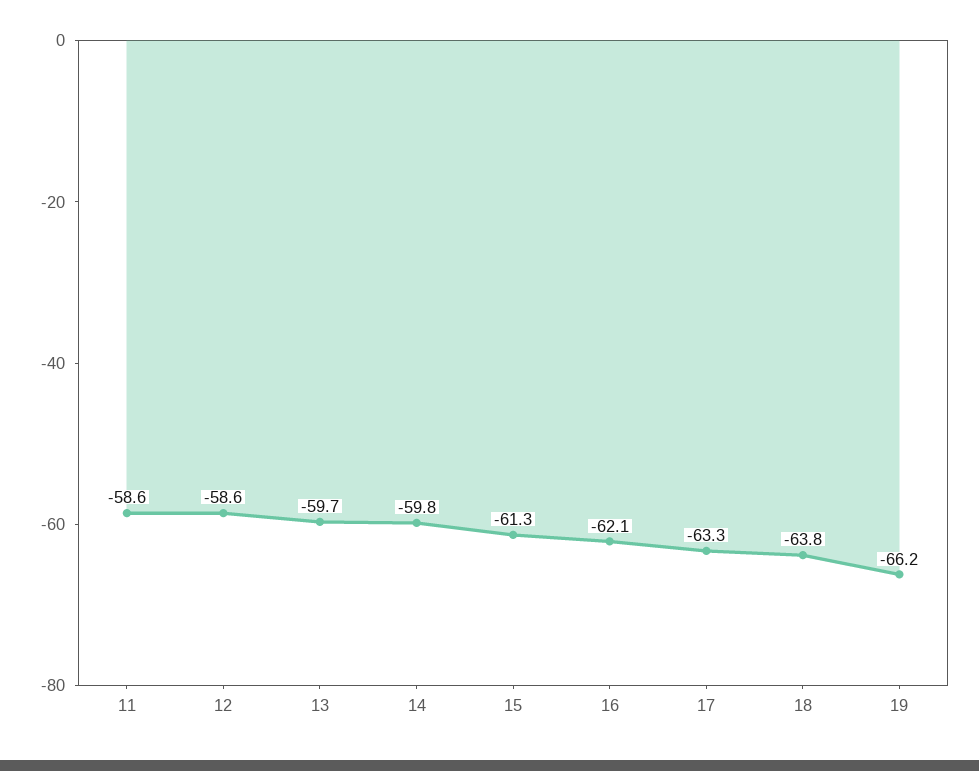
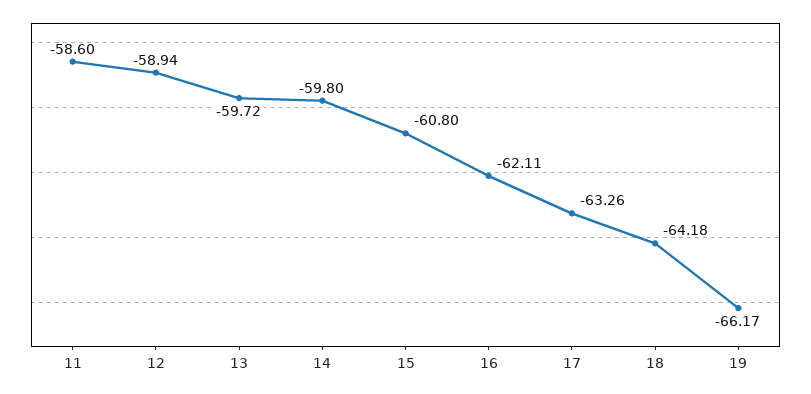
  {
    "11": -58.6,
-   "12": -58.6,
+   "12": -58.94,
    "13": -59.72,
    "14": -59.8,
-   "15": -61.3,
+   "15": -60.8,
    "16": -62.11,
    "17": -63.26,
-   "18": -63.8,
+   "18": -64.18,
    "19": -66.17
  }

